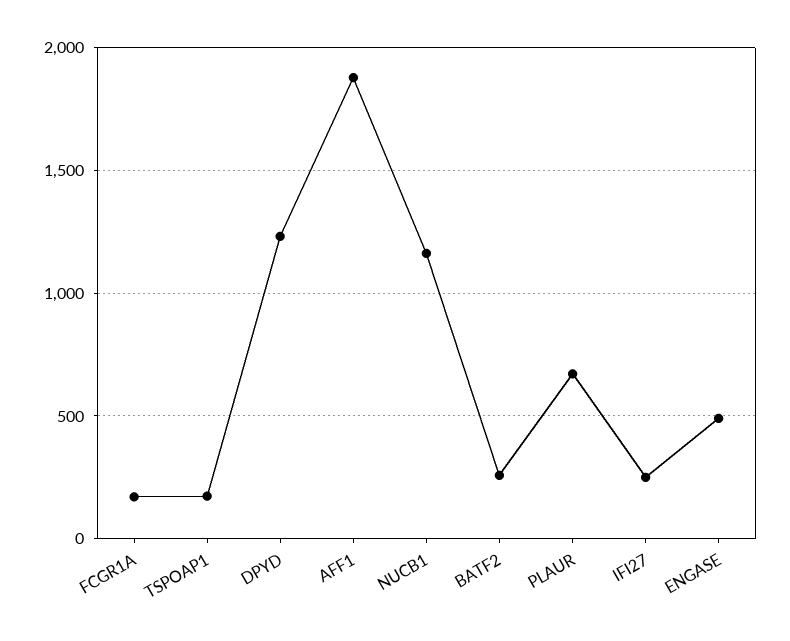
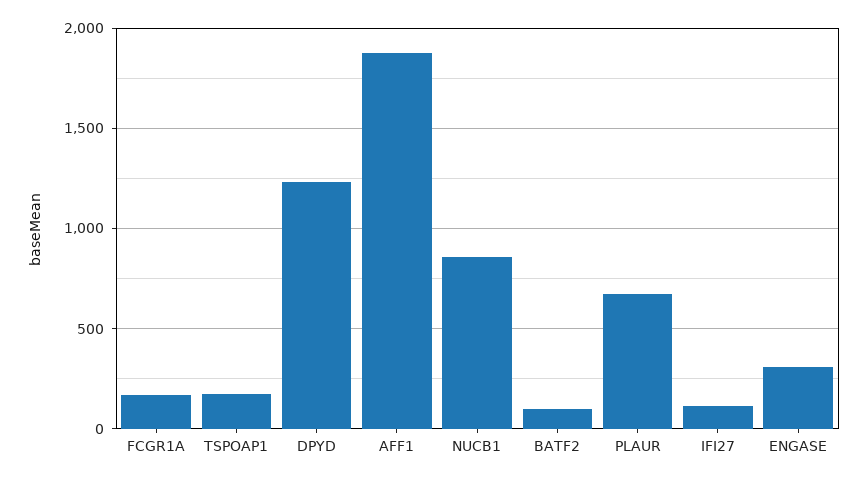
  {
    "FCGR1A": 150,
    "TSPOAP1": 150,
    "DPYD": 1250,
    "AFF1": 1900,
-   "NUCB1": 1150,
+   "NUCB1": 850,
-   "BATF2": 250,
+   "BATF2": 100,
    "PLAUR": 650,
-   "IFI27": 250,
+   "IFI27": 100,
-   "ENGASE": 500
+   "ENGASE": 300
  }

